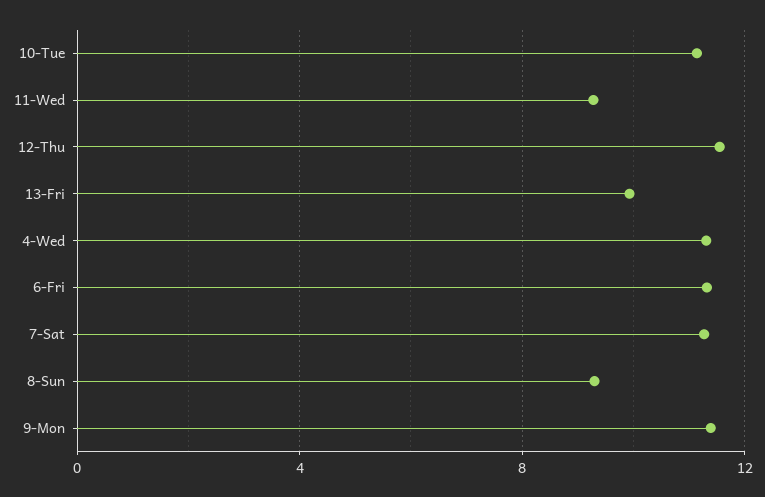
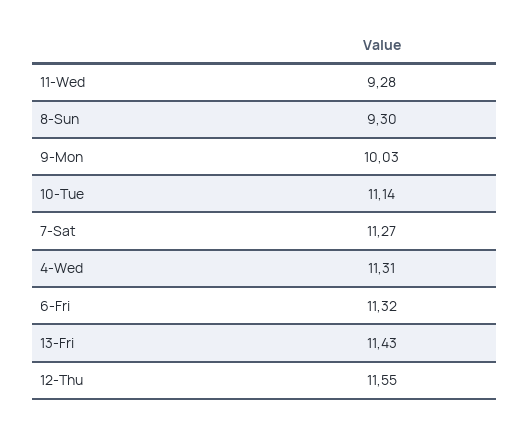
  {
    "10-Tue": 11.14,
    "11-Wed": 9.28,
    "12-Thu": 11.55,
-   "13-Fri": 10,
+   "13-Fri": 11.43,
    "4-Wed": 11.31,
    "6-Fri": 11.32,
    "7-Sat": 11.27,
    "8-Sun": 9.3,
-   "9-Mon": 11.5
+   "9-Mon": 10.03
  }

